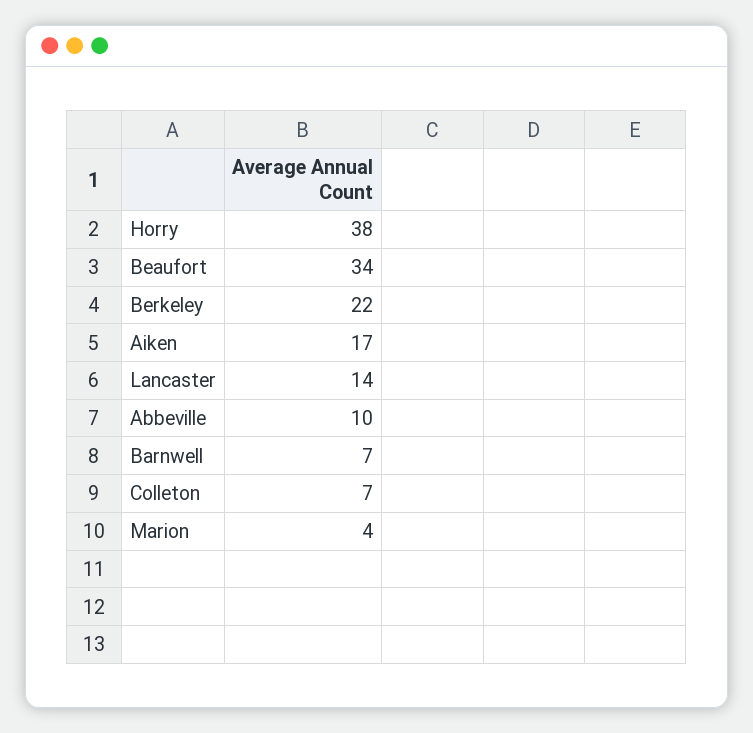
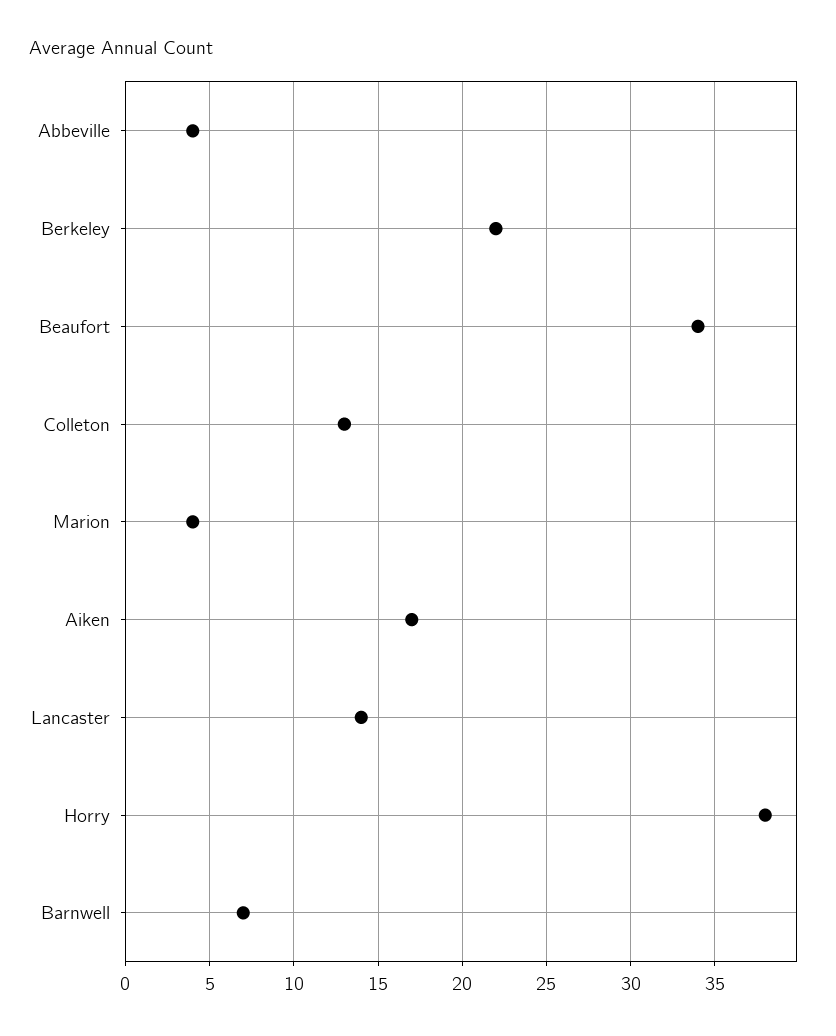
  {
    "Horry": 38,
    "Beaufort": 34,
    "Berkeley": 22,
    "Aiken": 17,
    "Lancaster": 14,
-   "Abbeville": 10,
+   "Abbeville": 4,
    "Barnwell": 7,
-   "Colleton": 7,
+   "Colleton": 13,
    "Marion": 4
  }

